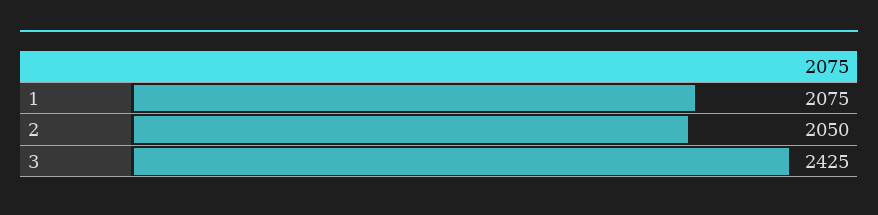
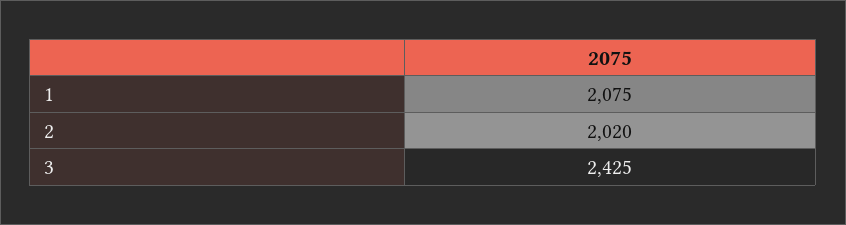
  {
    "1": 2075,
-   "2": 2050,
+   "2": 2020,
    "3": 2425
  }

